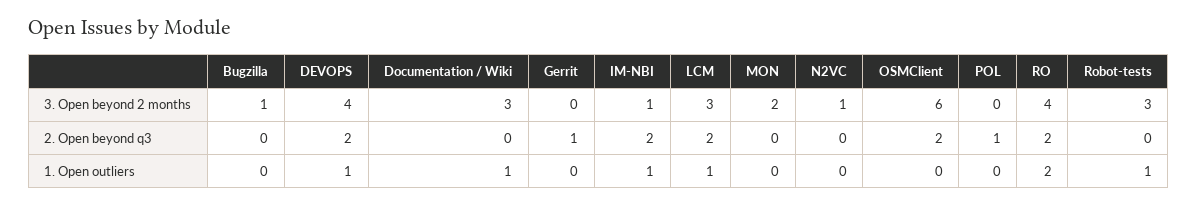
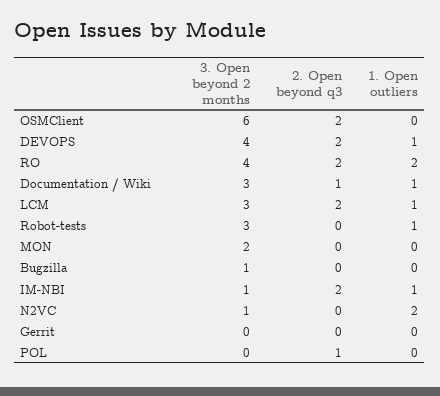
  {
    "Bugzilla": {
      "3. Open beyond 2 months": 1,
      "2. Open beyond q3": 0,
      "1. Open outliers": 0
    },
    "DEVOPS": {
      "3. Open beyond 2 months": 4,
      "2. Open beyond q3": 2,
      "1. Open outliers": 1
    },
    "Documentation / Wiki": {
      "3. Open beyond 2 months": 3,
-     "2. Open beyond q3": 0,
+     "2. Open beyond q3": 1,
      "1. Open outliers": 1
    },
    "Gerrit": {
      "3. Open beyond 2 months": 0,
-     "2. Open beyond q3": 1,
+     "2. Open beyond q3": 0,
      "1. Open outliers": 0
    },
    "IM-NBI": {
      "3. Open beyond 2 months": 1,
      "2. Open beyond q3": 2,
      "1. Open outliers": 1
    },
    "LCM": {
      "3. Open beyond 2 months": 3,
      "2. Open beyond q3": 2,
      "1. Open outliers": 1
    },
    "MON": {
      "3. Open beyond 2 months": 2,
      "2. Open beyond q3": 0,
      "1. Open outliers": 0
    },
    "N2VC": {
      "3. Open beyond 2 months": 1,
      "2. Open beyond q3": 0,
-     "1. Open outliers": 0
+     "1. Open outliers": 2
    },
    "OSMClient": {
      "3. Open beyond 2 months": 6,
      "2. Open beyond q3": 2,
      "1. Open outliers": 0
    },
    "POL": {
      "3. Open beyond 2 months": 0,
      "2. Open beyond q3": 1,
      "1. Open outliers": 0
    },
    "RO": {
      "3. Open beyond 2 months": 4,
      "2. Open beyond q3": 2,
      "1. Open outliers": 2
    },
    "Robot-tests": {
      "3. Open beyond 2 months": 3,
      "2. Open beyond q3": 0,
      "1. Open outliers": 1
    }
  }

